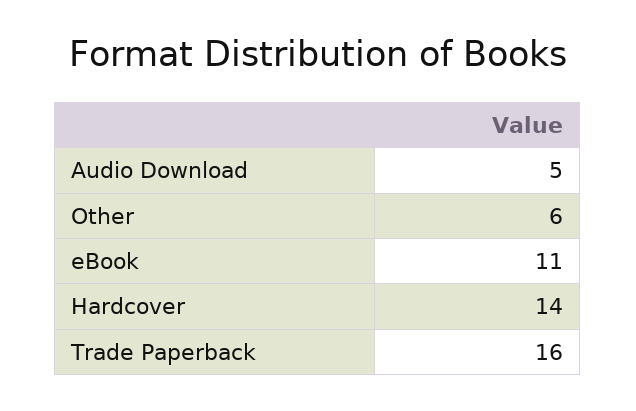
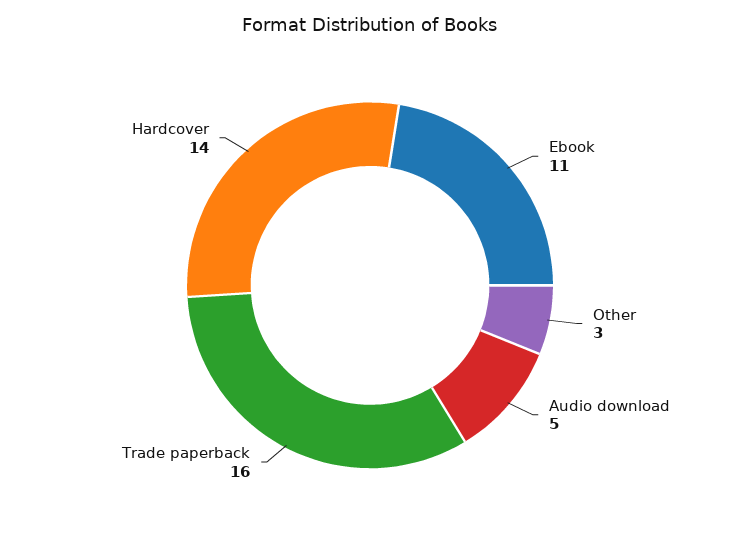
  {
    "Audio Download": 5,
-   "Other": 6,
+   "Other": 3,
    "eBook": 11,
    "Hardcover": 14,
    "Trade Paperback": 16
  }

